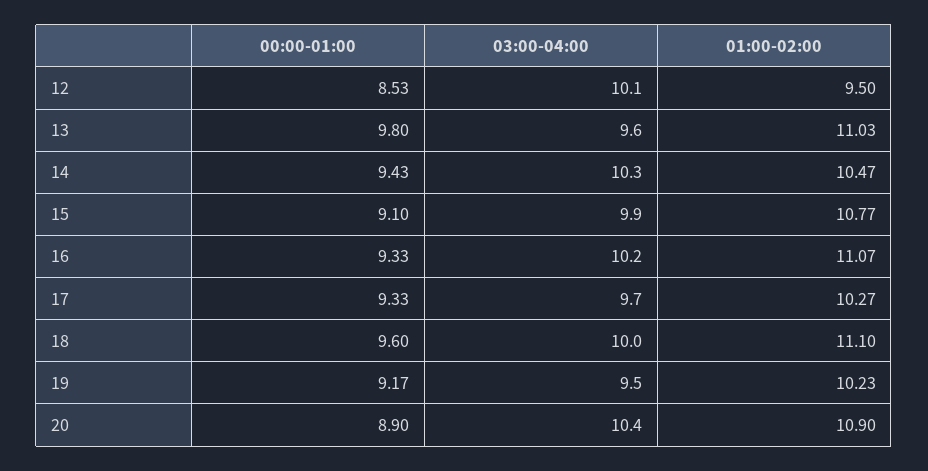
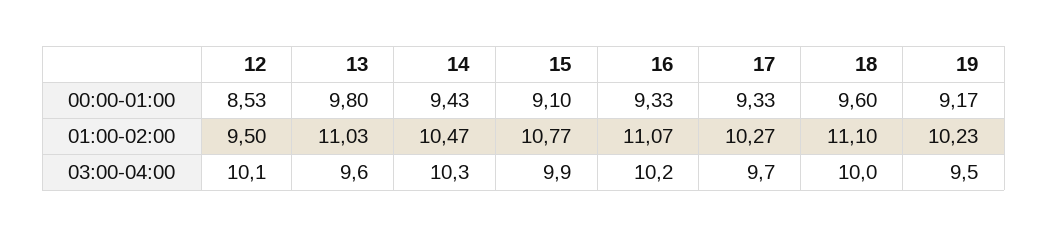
  {
    "00:00-01:00": {
      "12": 8.53,
      "13": 9.8,
      "14": 9.43,
      "15": 9.1,
      "16": 9.33,
      "17": 9.33,
      "18": 9.6,
-     "19": 9.17,
+     "19": 9.17
-     "20": 8.9
    },
    "03:00-04:00": {
      "12": 10.1,
      "13": 9.6,
      "14": 10.3,
      "15": 9.9,
      "16": 10.2,
      "17": 9.7,
      "18": 10,
-     "19": 9.5,
+     "19": 9.5
-     "20": 10.4
    },
    "01:00-02:00": {
      "12": 9.5,
      "13": 11.03,
      "14": 10.47,
      "15": 10.77,
      "16": 11.07,
      "17": 10.27,
      "18": 11.1,
-     "19": 10.23,
+     "19": 10.23
-     "20": 10.9
    }
  }

